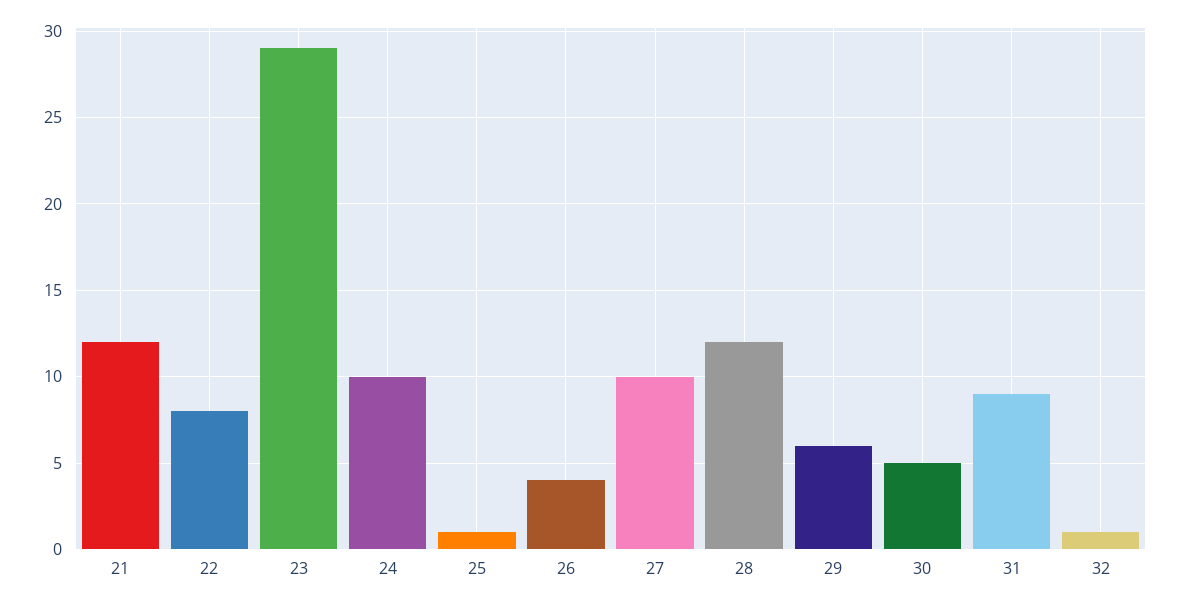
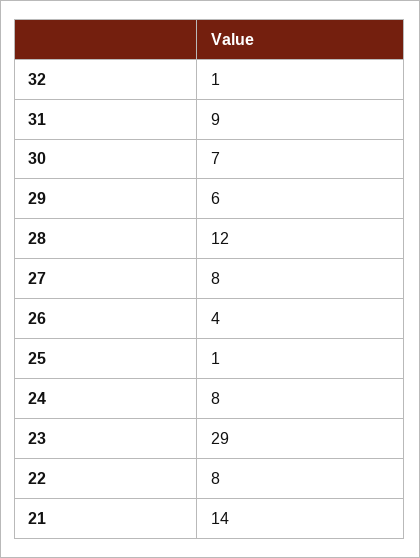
  {
-   "21": 12,
+   "21": 14,
    "22": 8,
    "23": 29,
-   "24": 10,
+   "24": 8,
    "25": 1,
    "26": 4,
-   "27": 10,
+   "27": 8,
    "28": 12,
    "29": 6,
-   "30": 5,
+   "30": 7,
    "31": 9,
    "32": 1
  }

